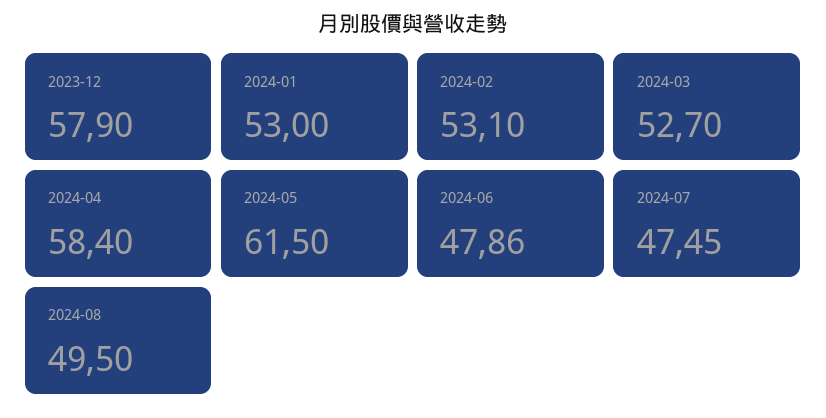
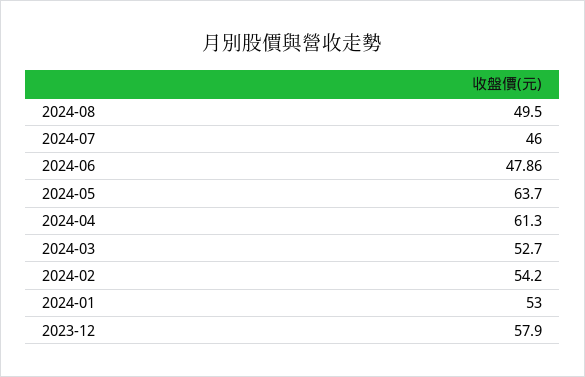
  {
    "2023-12": 57.9,
    "2024-01": 53,
-   "2024-02": 53.1,
+   "2024-02": 54.2,
    "2024-03": 52.7,
-   "2024-04": 58.4,
+   "2024-04": 61.3,
-   "2024-05": 61.5,
+   "2024-05": 63.7,
    "2024-06": 47.86,
-   "2024-07": 47.45,
+   "2024-07": 46,
    "2024-08": 49.5
  }

